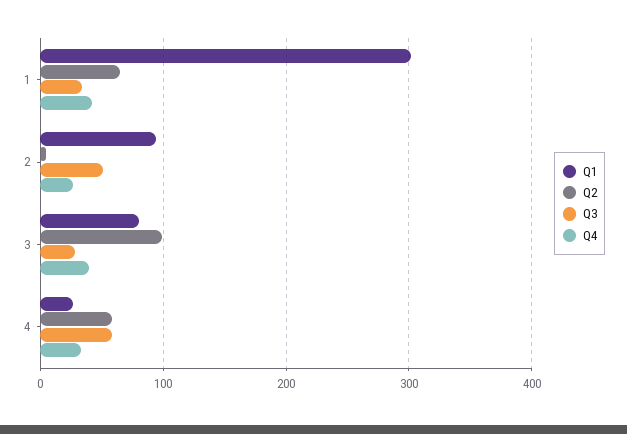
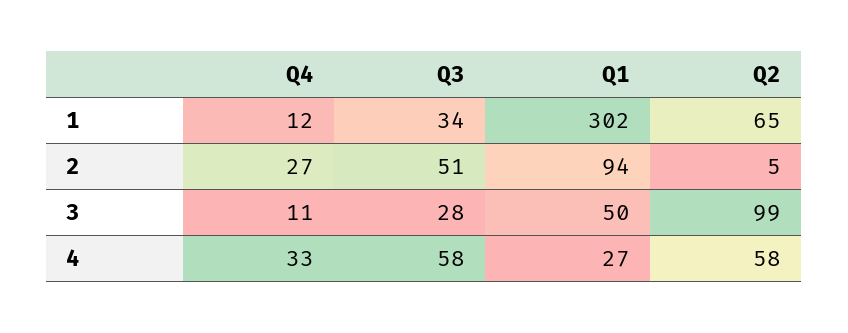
  {
    "Q1": {
      "1": 302,
      "2": 94,
-     "3": 80,
+     "3": 50,
      "4": 27
    },
    "Q2": {
      "1": 65,
      "2": 5,
      "3": 99,
      "4": 58
    },
    "Q3": {
      "1": 34,
      "2": 51,
      "3": 28,
      "4": 58
    },
    "Q4": {
-     "1": 40,
+     "1": 12,
      "2": 27,
-     "3": 40,
+     "3": 11,
      "4": 33
    }
  }

